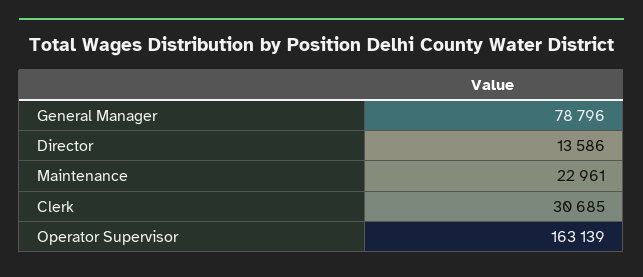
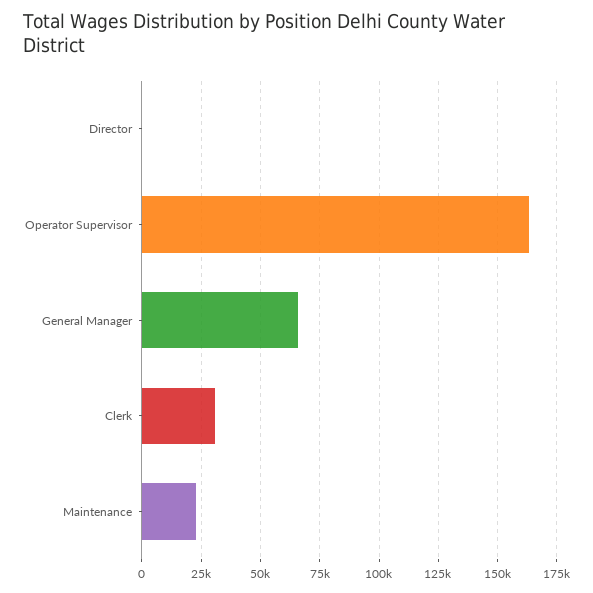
  {
-   "General Manager": 78796,
+   "General Manager": 65000,
-   "Director": 13586,
+   "Director": 0,
    "Maintenance": 22961,
    "Clerk": 30685,
    "Operator Supervisor": 163139
  }

